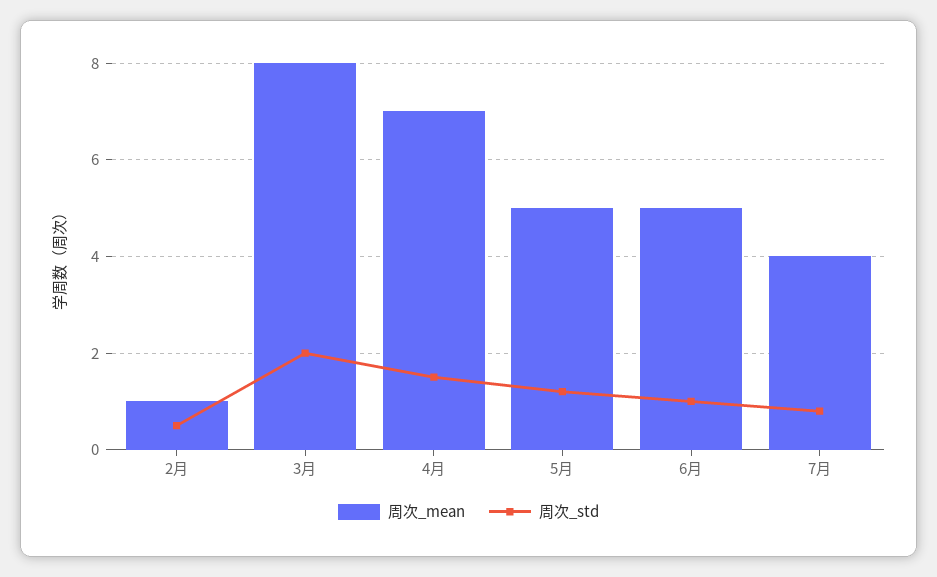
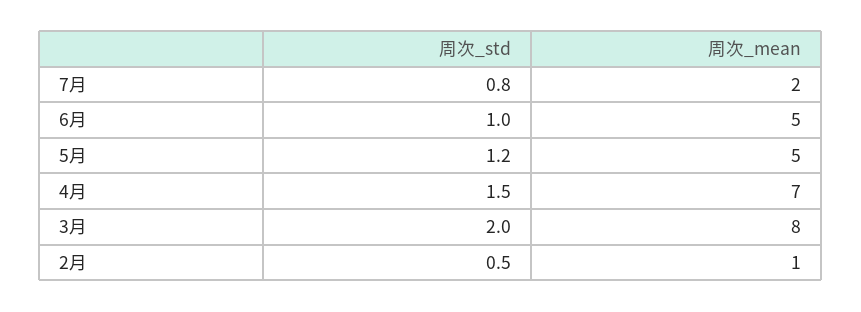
  {
    "周次_mean": {
      "2月": 1,
      "3月": 8,
      "4月": 7,
      "5月": 5,
      "6月": 5,
-     "7月": 4
+     "7月": 2
    },
    "周次_std": {
      "2月": 0.5,
      "3月": 2,
      "4月": 1.5,
      "5月": 1.2,
      "6月": 1,
      "7月": 0.8
    }
  }

